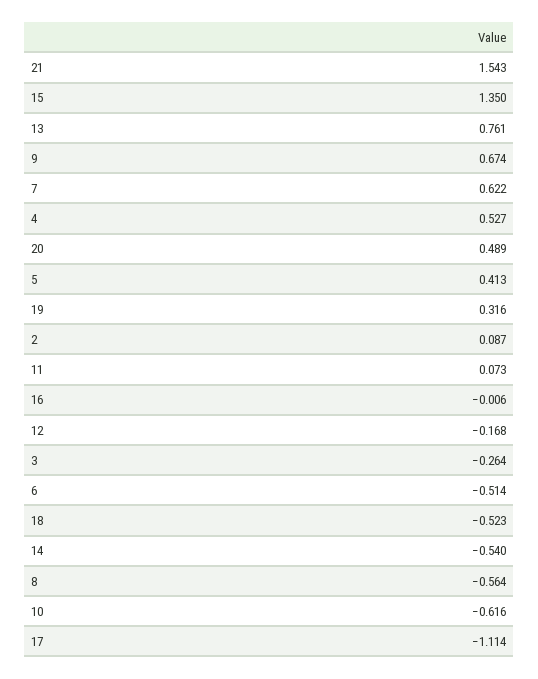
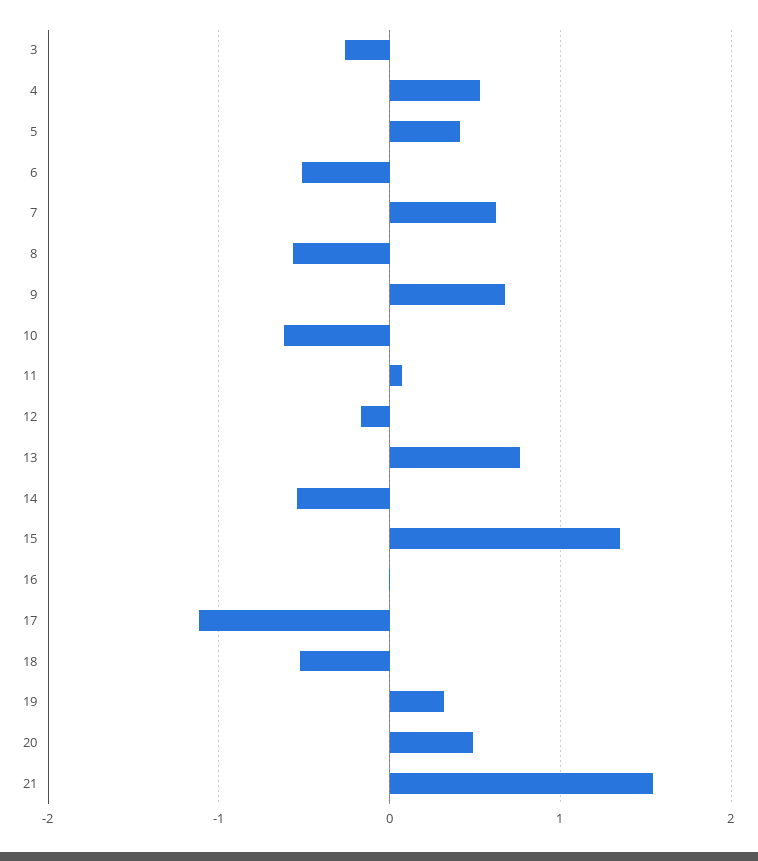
  {
    "21": 1.543,
    "15": 1.35,
    "13": 0.761,
    "9": 0.674,
    "7": 0.622,
    "4": 0.527,
    "20": 0.489,
    "5": 0.413,
    "19": 0.316,
-   "2": 0.087,
    "11": 0.073,
    "16": -0.006,
    "12": -0.168,
    "3": -0.264,
    "6": -0.514,
    "18": -0.523,
    "14": -0.54,
    "8": -0.564,
    "10": -0.616,
    "17": -1.114
  }

